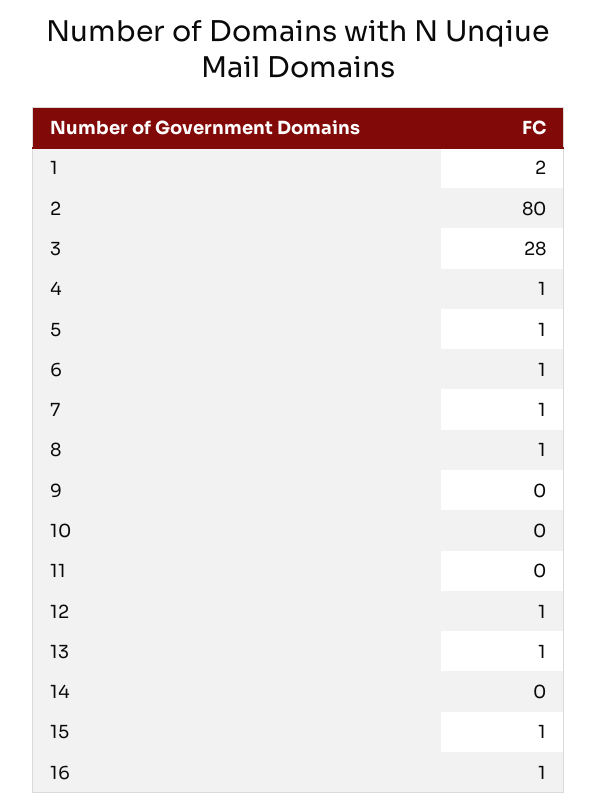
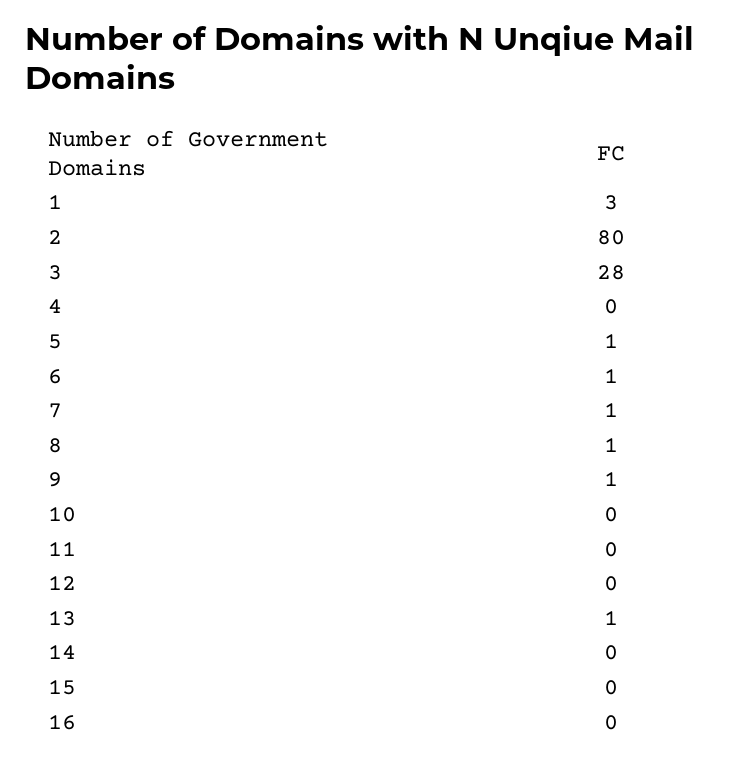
  {
-   "1": 2,
+   "1": 3,
    "2": 80,
    "3": 28,
-   "4": 1,
+   "4": 0,
    "5": 1,
    "6": 1,
    "7": 1,
    "8": 1,
-   "9": 0,
+   "9": 1,
    "10": 0,
    "11": 0,
-   "12": 1,
+   "12": 0,
    "13": 1,
    "14": 0,
-   "15": 1,
+   "15": 0,
-   "16": 1
+   "16": 0
  }

